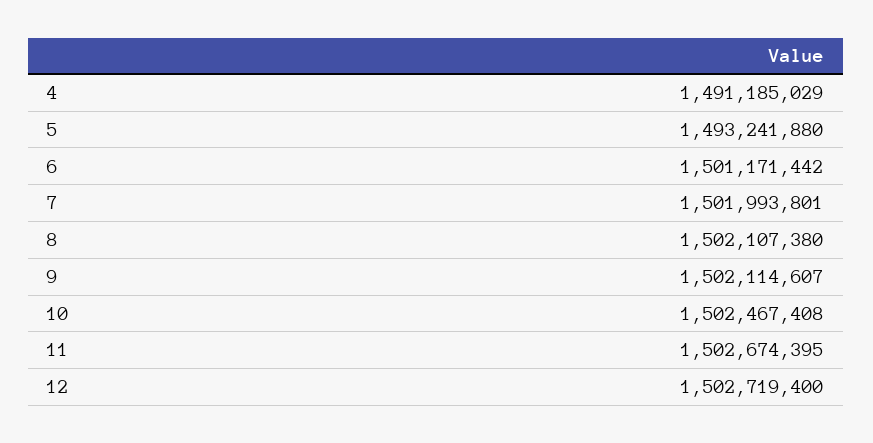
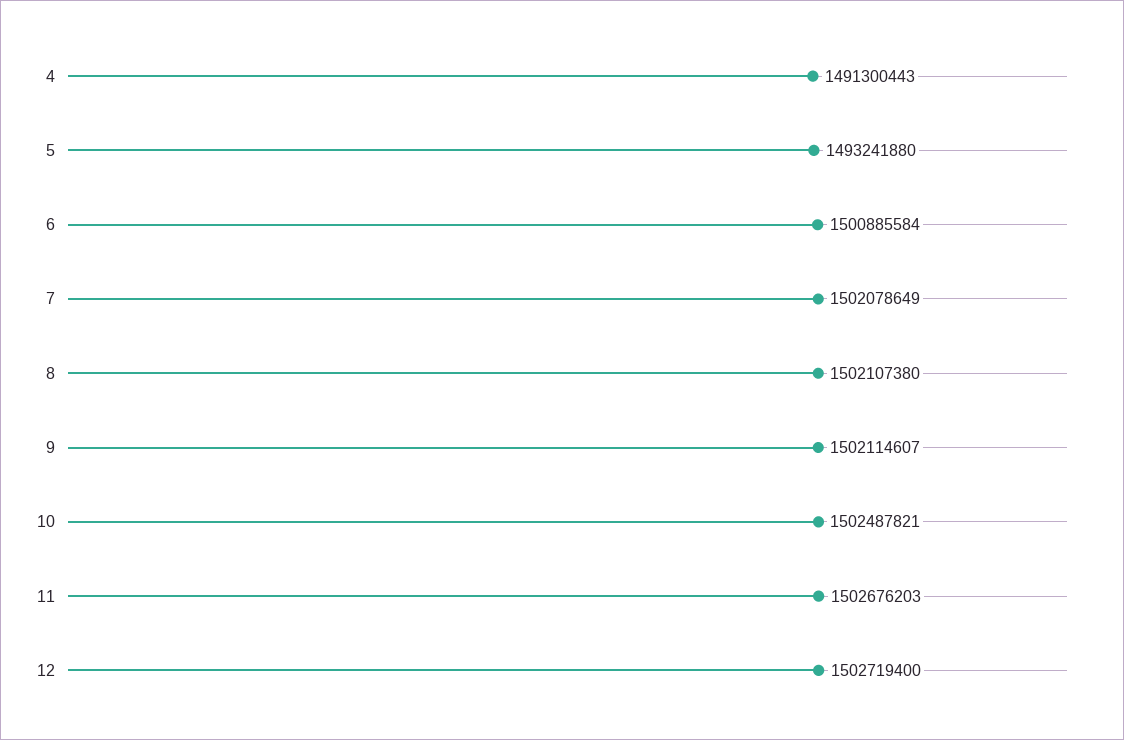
  {
-   "4": 1491185029,
+   "4": 1491300443,
    "5": 1493241880,
-   "6": 1501171442,
+   "6": 1500885584,
-   "7": 1501993801,
+   "7": 1502078649,
    "8": 1502107380,
    "9": 1502114607,
-   "10": 1502467408,
+   "10": 1502487821,
-   "11": 1502674395,
+   "11": 1502676203,
    "12": 1502719400
  }

